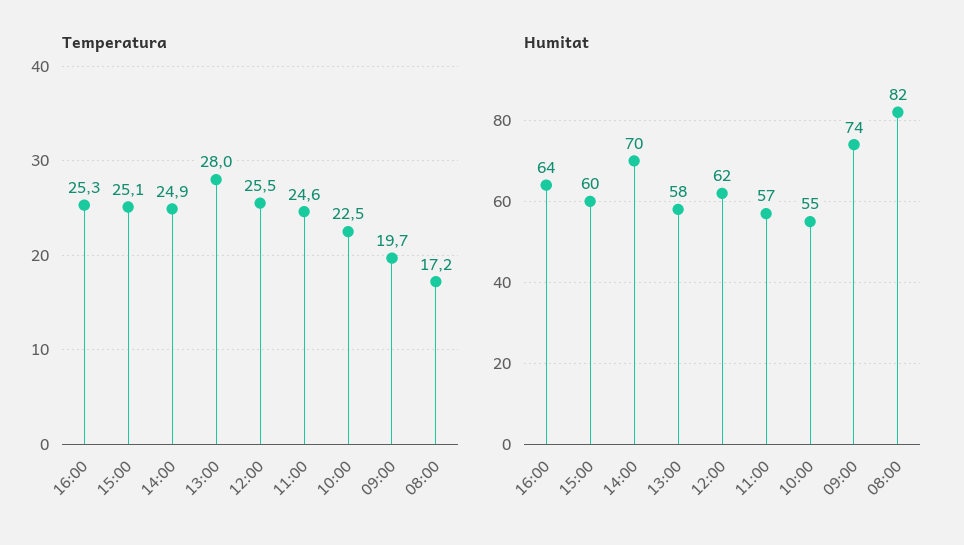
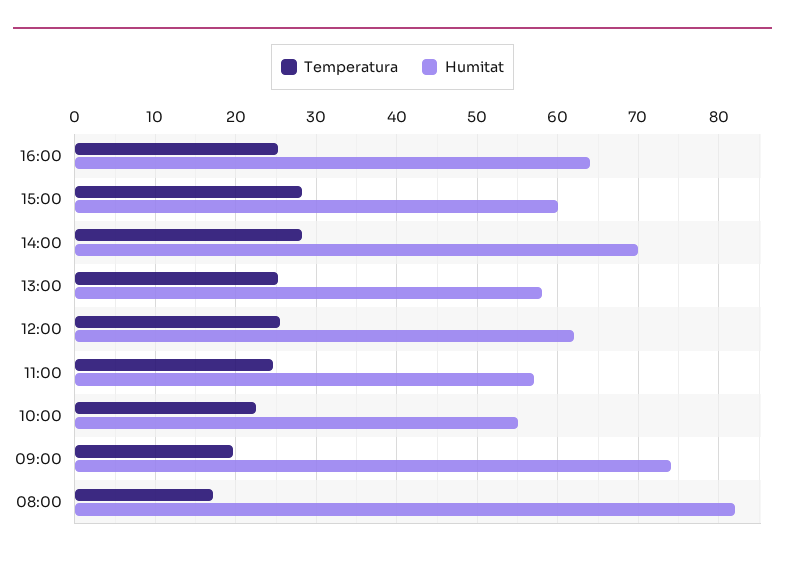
  {
    "Temperatura": {
      "16:00": 25.3,
-     "15:00": 25.1,
+     "15:00": 28,
-     "14:00": 24.9,
+     "14:00": 28,
-     "13:00": 28,
+     "13:00": 25,
      "12:00": 25.5,
      "11:00": 24.6,
      "10:00": 22.5,
      "09:00": 19.7,
      "08:00": 17.2
    },
    "Humitat": {
      "16:00": 64,
      "15:00": 60,
      "14:00": 70,
      "13:00": 58,
      "12:00": 62,
      "11:00": 57,
      "10:00": 55,
      "09:00": 74,
      "08:00": 82
    }
  }

